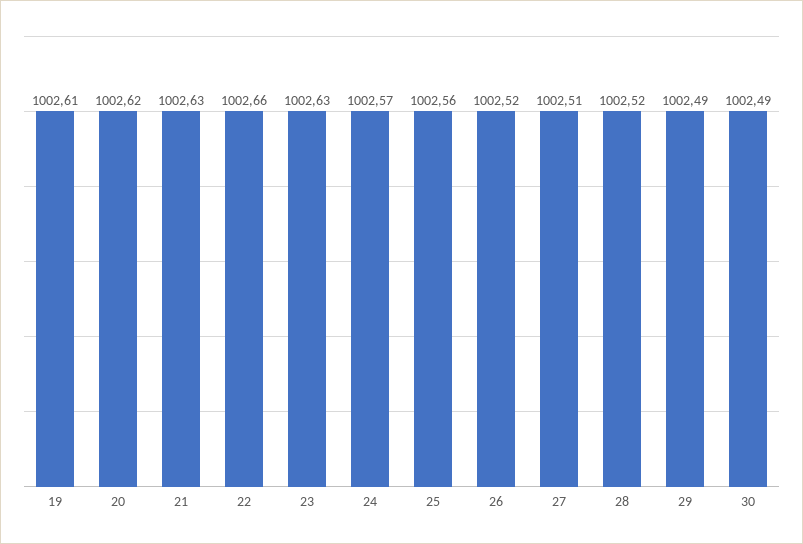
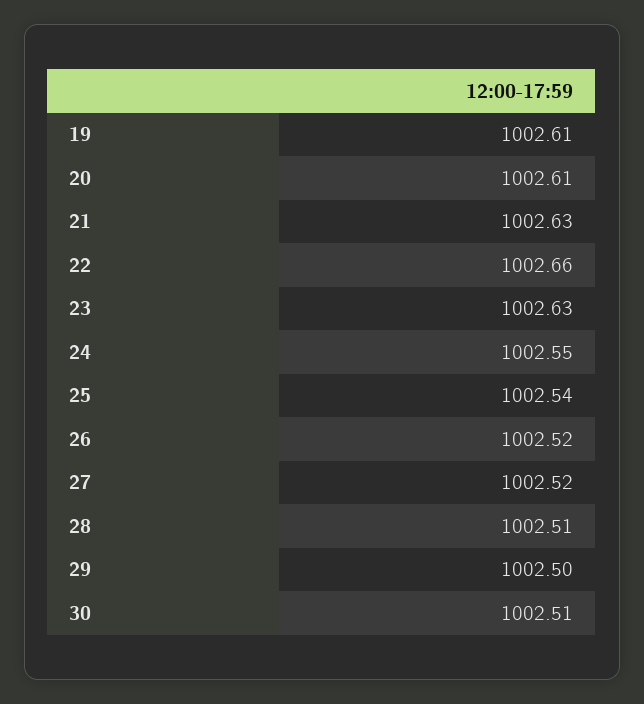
  {
    "19": 1002.61,
-   "20": 1002.62,
+   "20": 1002.61,
    "21": 1002.63,
    "22": 1002.66,
    "23": 1002.63,
-   "24": 1002.57,
+   "24": 1002.55,
-   "25": 1002.56,
+   "25": 1002.54,
    "26": 1002.52,
-   "27": 1002.51,
+   "27": 1002.52,
-   "28": 1002.52,
+   "28": 1002.51,
-   "29": 1002.49,
+   "29": 1002.5,
-   "30": 1002.49
+   "30": 1002.51
  }

